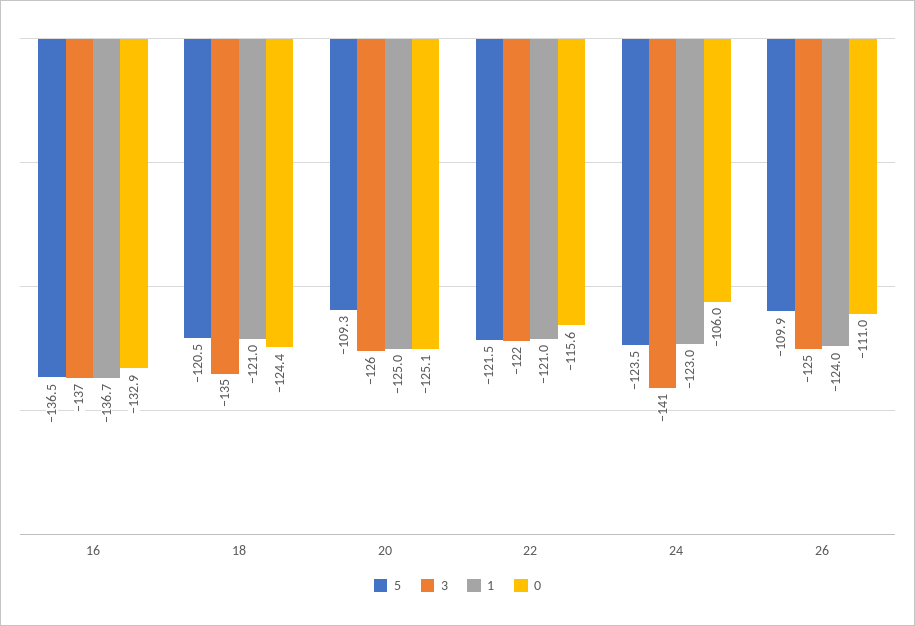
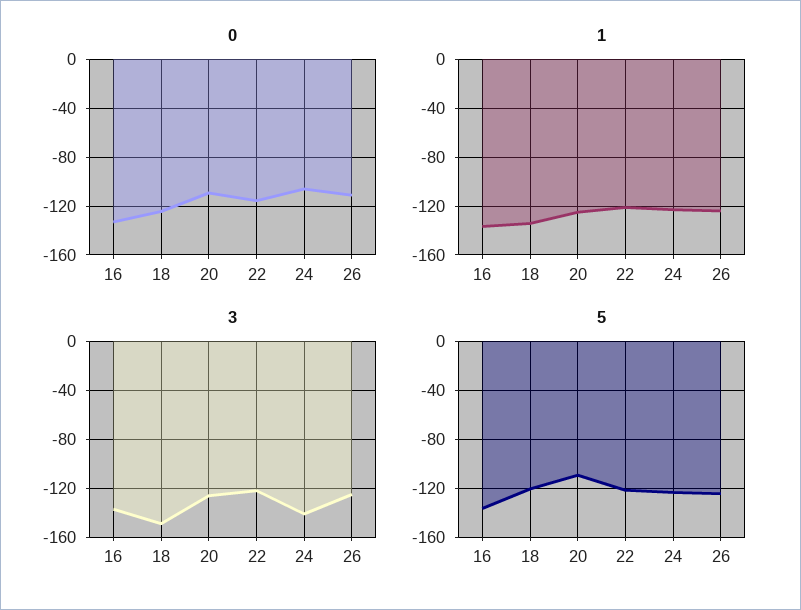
  {
    "5": {
      "16": -136.5,
      "18": -120.5,
      "20": -109.3,
      "22": -121.5,
      "24": -123.5,
-     "26": -109.9
+     "26": -125
    },
    "3": {
      "16": -137,
-     "18": -135,
+     "18": -150,
      "20": -126,
      "22": -122,
      "24": -141,
      "26": -125
    },
    "1": {
      "16": -136.7,
-     "18": -121,
+     "18": -135,
      "20": -125,
      "22": -121,
      "24": -123,
      "26": -124
    },
    "0": {
      "16": -132.9,
      "18": -124.4,
-     "20": -125.1,
+     "20": -110,
      "22": -115.6,
      "24": -106,
      "26": -111
    }
  }

